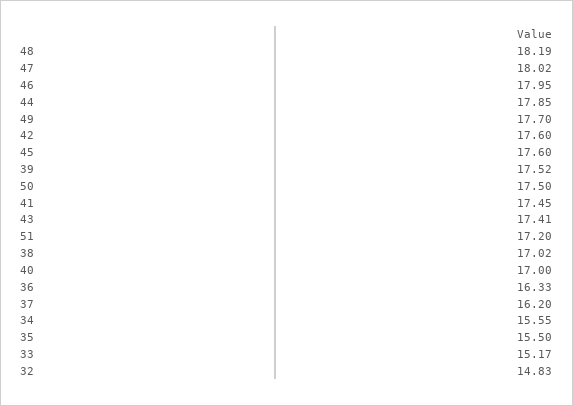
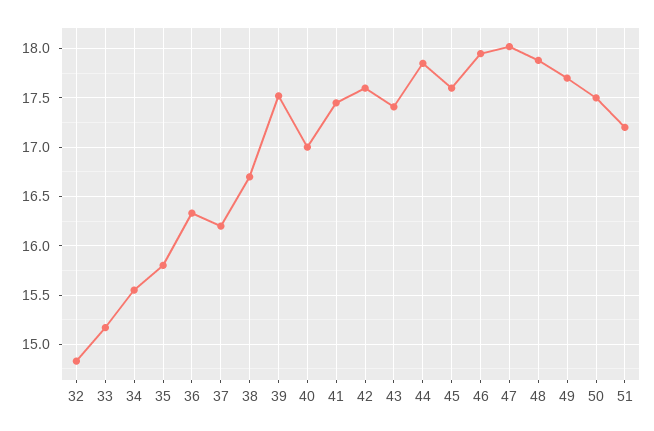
  {
-   "48": 18.19,
+   "48": 17.9,
    "47": 18.02,
    "46": 17.95,
    "44": 17.85,
    "49": 17.7,
    "42": 17.6,
    "45": 17.6,
    "39": 17.52,
    "50": 17.5,
    "41": 17.45,
    "43": 17.41,
    "51": 17.2,
-   "38": 17.02,
+   "38": 16.7,
    "40": 17,
    "36": 16.33,
    "37": 16.2,
    "34": 15.55,
-   "35": 15.5,
+   "35": 15.8,
    "33": 15.17,
    "32": 14.83
  }

